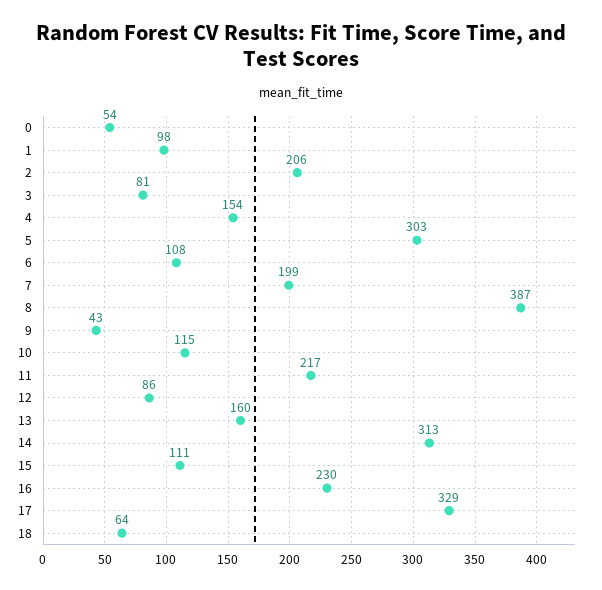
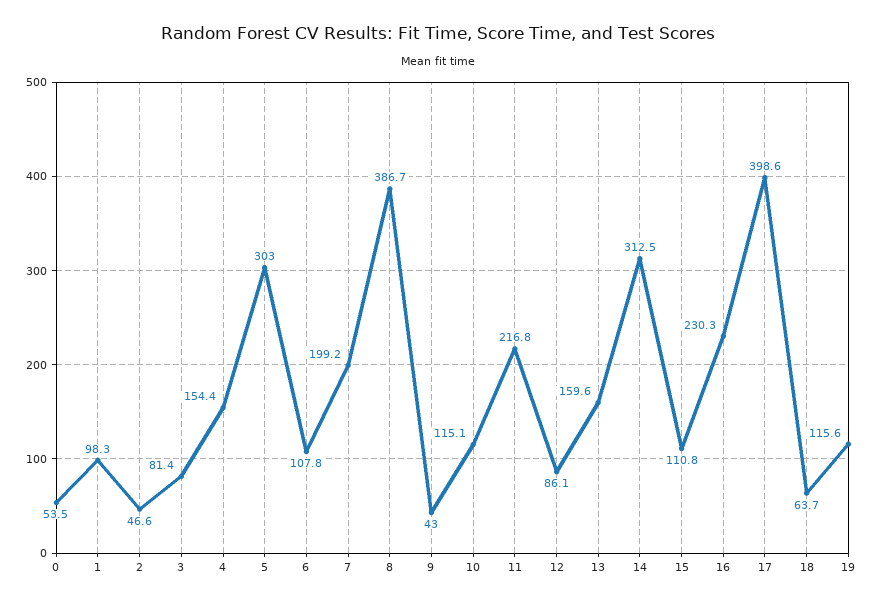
  {
    "0": 53.5,
    "1": 98.3,
-   "2": 206,
+   "2": 46.6,
    "3": 81.4,
    "4": 154.4,
    "5": 303,
    "6": 107.8,
    "7": 199.2,
    "8": 386.7,
    "9": 43,
    "10": 115.1,
    "11": 216.8,
    "12": 86.1,
    "13": 159.6,
    "14": 312.5,
    "15": 110.8,
    "16": 230.3,
-   "17": 329,
+   "17": 398.6,
-   "18": 63.7
+   "18": 63.7,
+   "19": 115.6
  }

